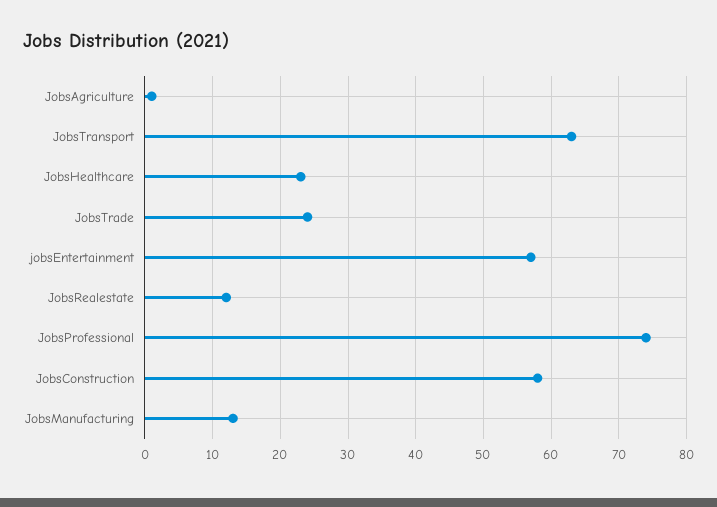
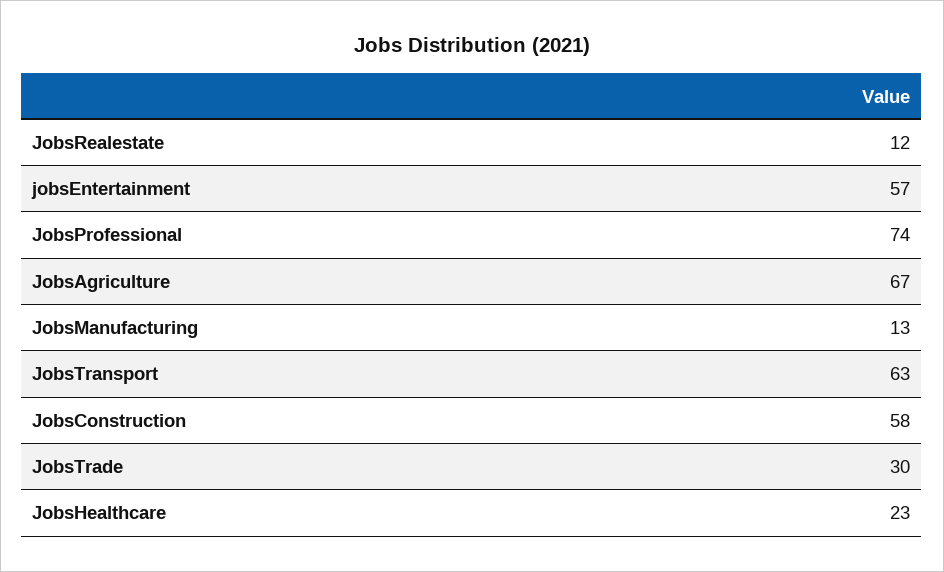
  {
-   "JobsAgriculture": 1,
+   "JobsAgriculture": 67,
    "JobsTransport": 63,
    "JobsHealthcare": 23,
-   "JobsTrade": 24,
+   "JobsTrade": 30,
    "jobsEntertainment": 57,
    "JobsRealestate": 12,
    "JobsProfessional": 74,
    "JobsConstruction": 58,
    "JobsManufacturing": 13
  }

